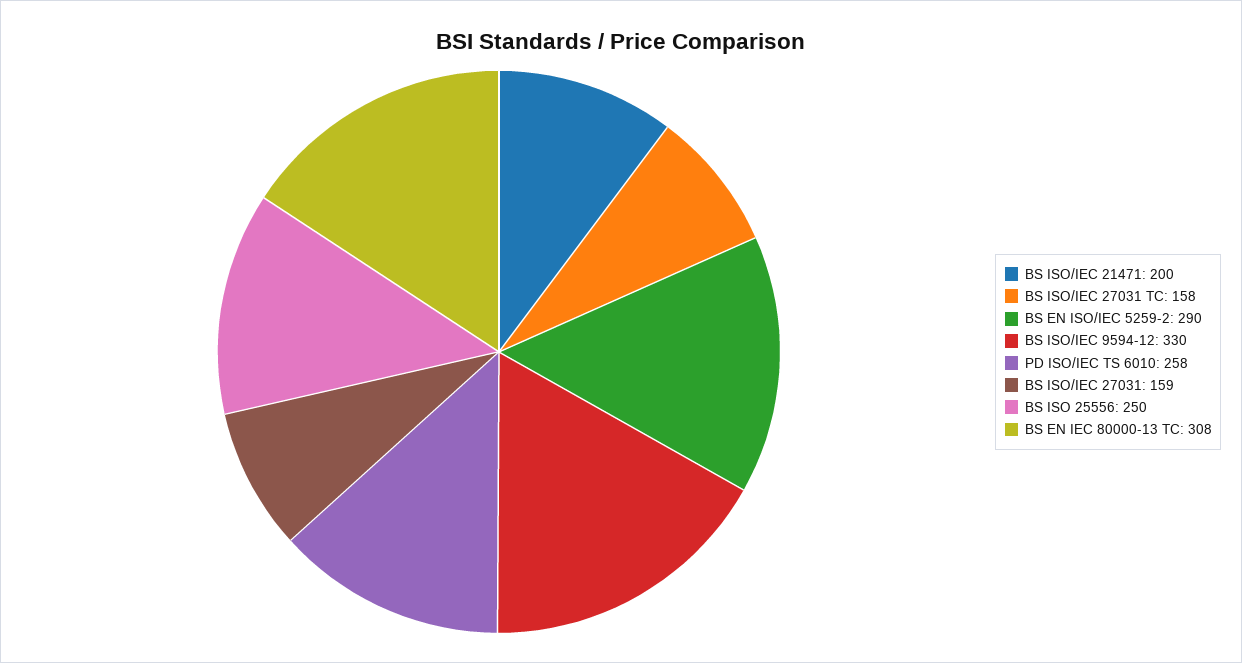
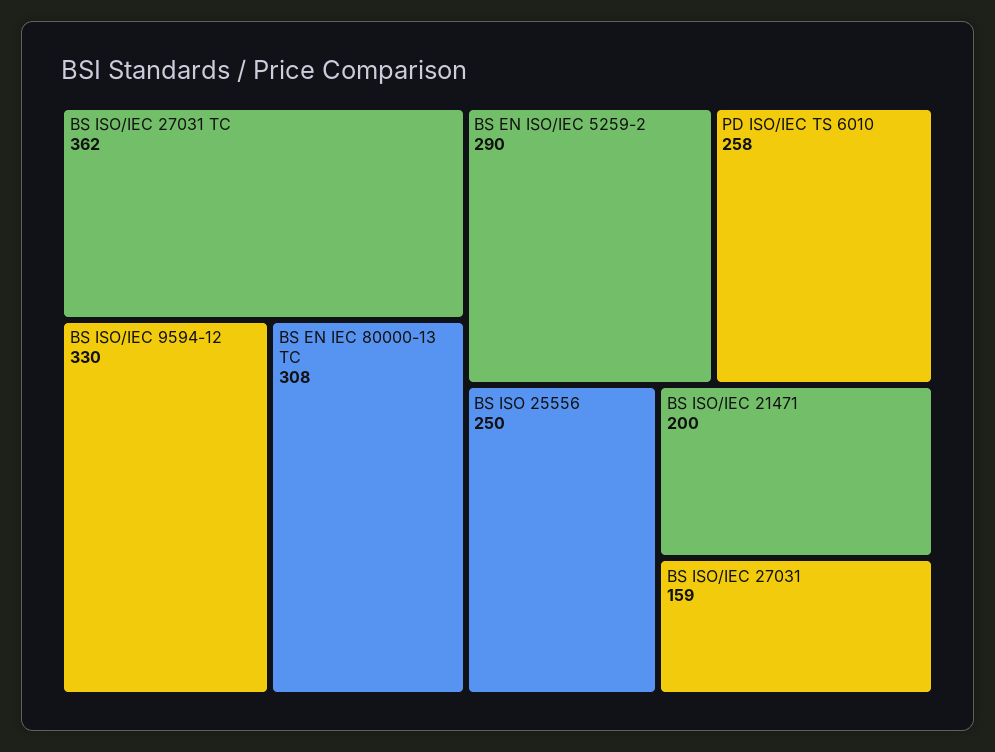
  {
    "BS ISO/IEC 21471": 200,
-   "BS ISO/IEC 27031 TC": 158,
+   "BS ISO/IEC 27031 TC": 362,
    "BS EN ISO/IEC 5259-2": 290,
    "BS ISO/IEC 9594-12": 330,
    "PD ISO/IEC TS 6010": 258,
    "BS ISO/IEC 27031": 159,
    "BS ISO 25556": 250,
    "BS EN IEC 80000-13 TC": 308
  }

